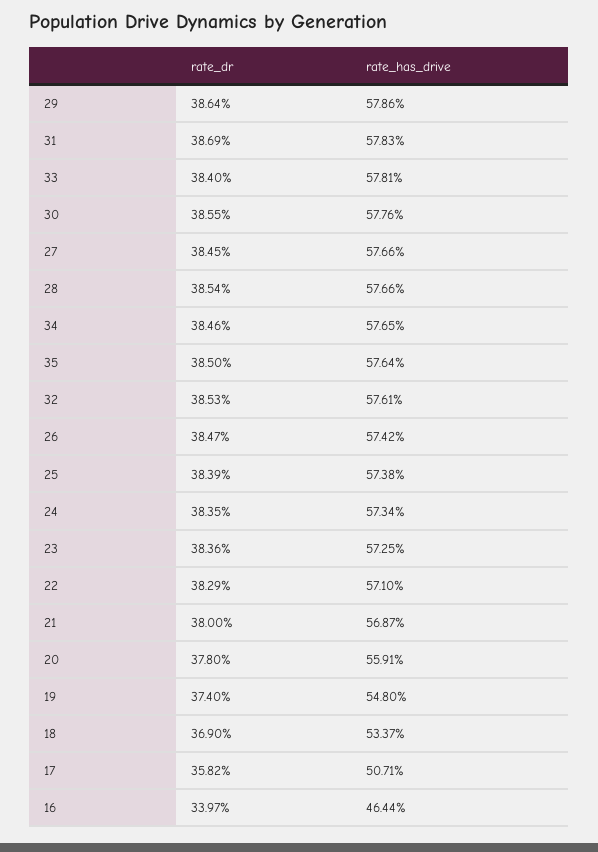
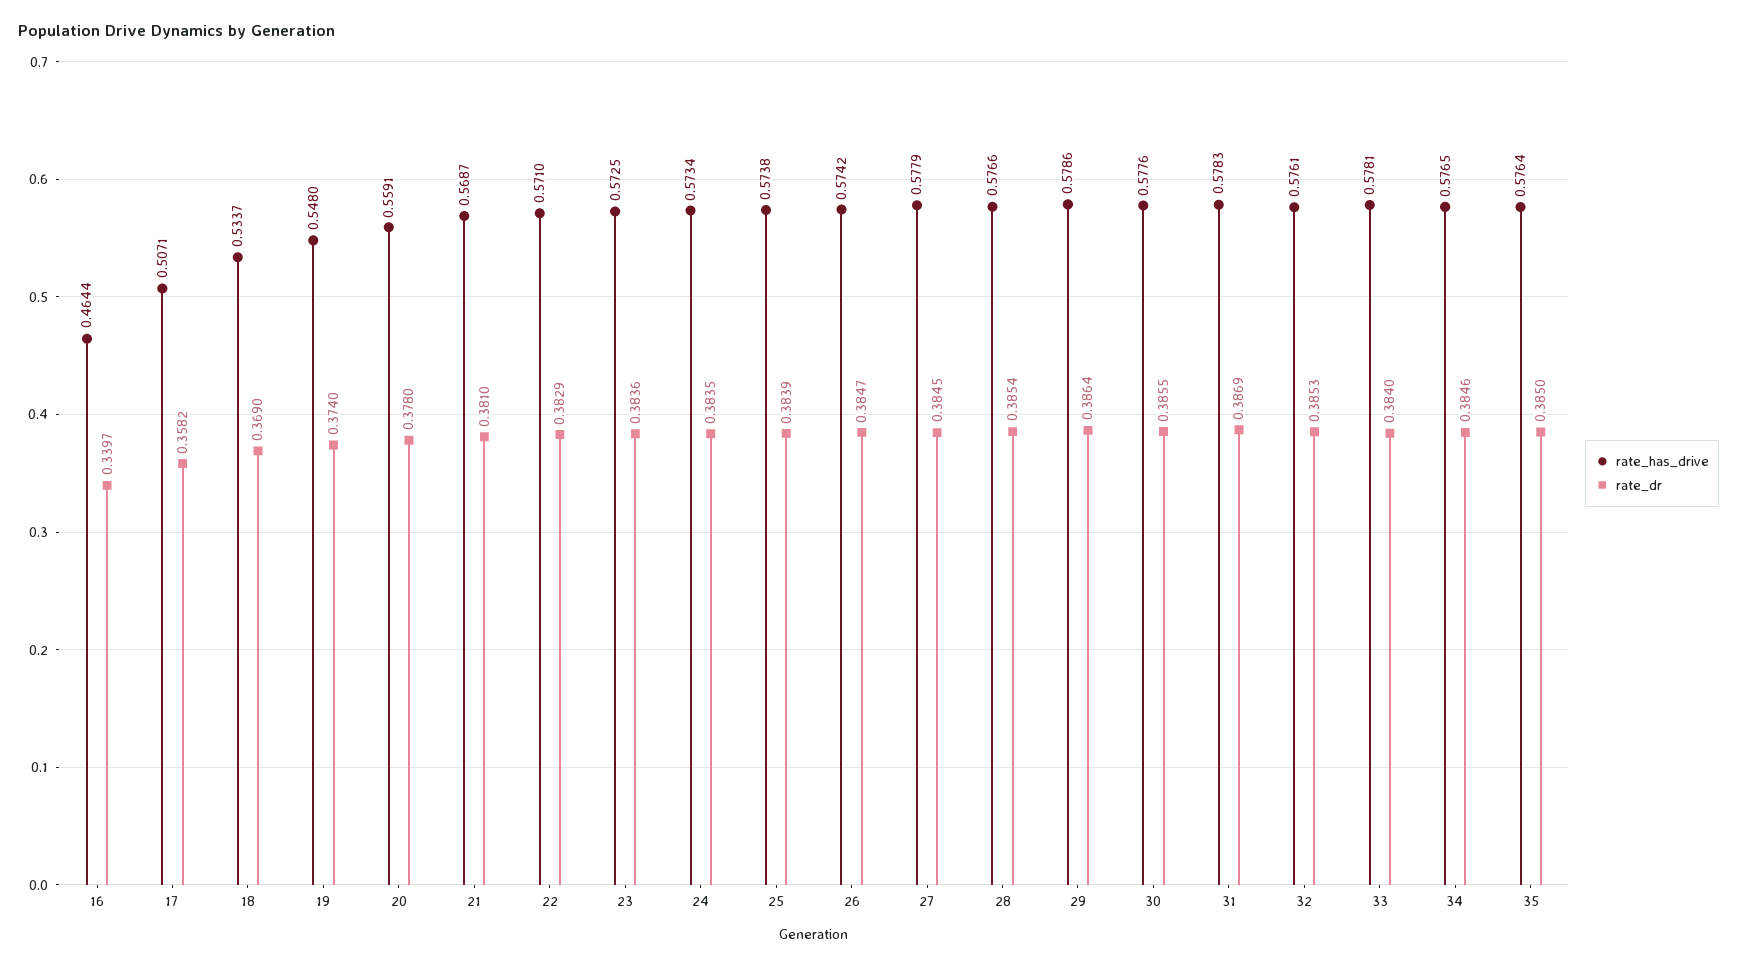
  {
    "rate_dr": {
      "29": 0.3864,
      "31": 0.3869,
      "33": 0.384,
      "30": 0.3855,
      "27": 0.3845,
      "28": 0.3854,
      "34": 0.3846,
      "35": 0.385,
      "32": 0.3853,
      "26": 0.3847,
      "25": 0.3839,
      "24": 0.3835,
      "23": 0.3836,
      "22": 0.3829,
-     "21": 0.38,
+     "21": 0.381,
      "20": 0.378,
      "19": 0.374,
      "18": 0.369,
      "17": 0.3582,
      "16": 0.3397
    },
    "rate_has_drive": {
      "29": 0.5786,
      "31": 0.5783,
      "33": 0.5781,
      "30": 0.5776,
-     "27": 0.5766,
+     "27": 0.5779,
      "28": 0.5766,
      "34": 0.5765,
      "35": 0.5764,
      "32": 0.5761,
      "26": 0.5742,
      "25": 0.5738,
      "24": 0.5734,
      "23": 0.5725,
      "22": 0.571,
      "21": 0.5687,
      "20": 0.5591,
      "19": 0.548,
      "18": 0.5337,
      "17": 0.5071,
      "16": 0.4644
    }
  }

